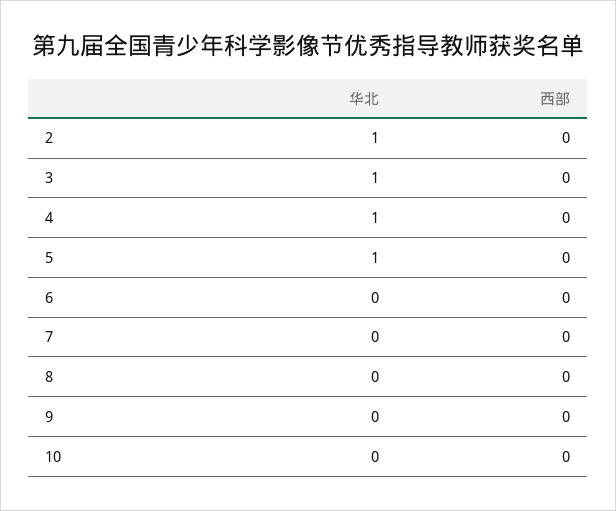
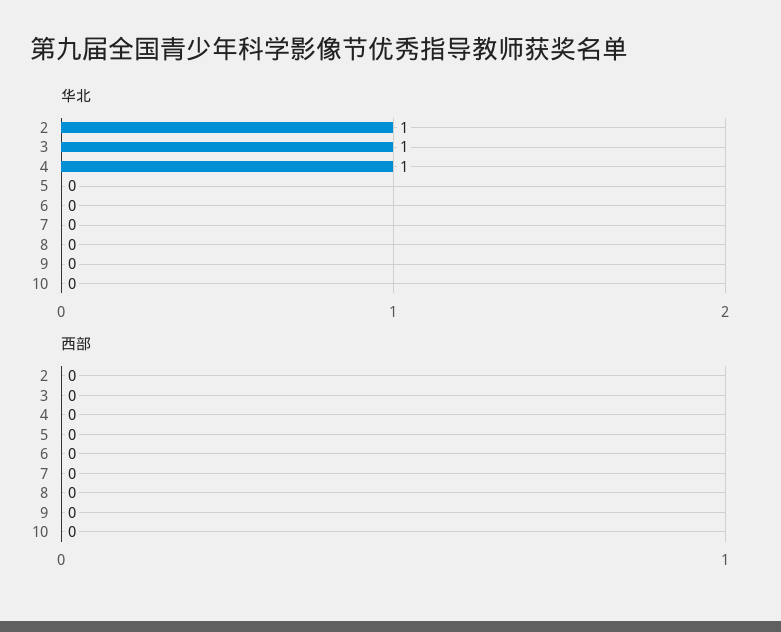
  {
    "华北": {
      "2": 1,
      "3": 1,
      "4": 1,
-     "5": 1,
+     "5": 0,
      "6": 0,
      "7": 0,
      "8": 0,
      "9": 0,
      "10": 0
    },
    "西部": {
      "2": 0,
      "3": 0,
      "4": 0,
      "5": 0,
      "6": 0,
      "7": 0,
      "8": 0,
      "9": 0,
      "10": 0
    }
  }

